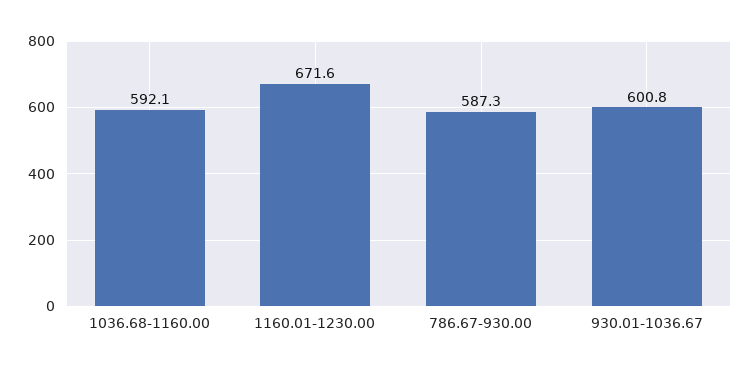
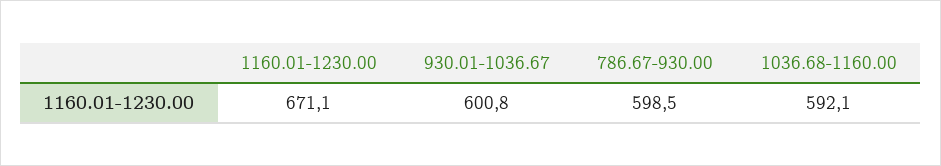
  {
    "1036.68-1160.00": 592.1,
-   "1160.01-1230.00": 671.6,
+   "1160.01-1230.00": 671.1,
-   "786.67-930.00": 587.3,
+   "786.67-930.00": 598.5,
    "930.01-1036.67": 600.8
  }

